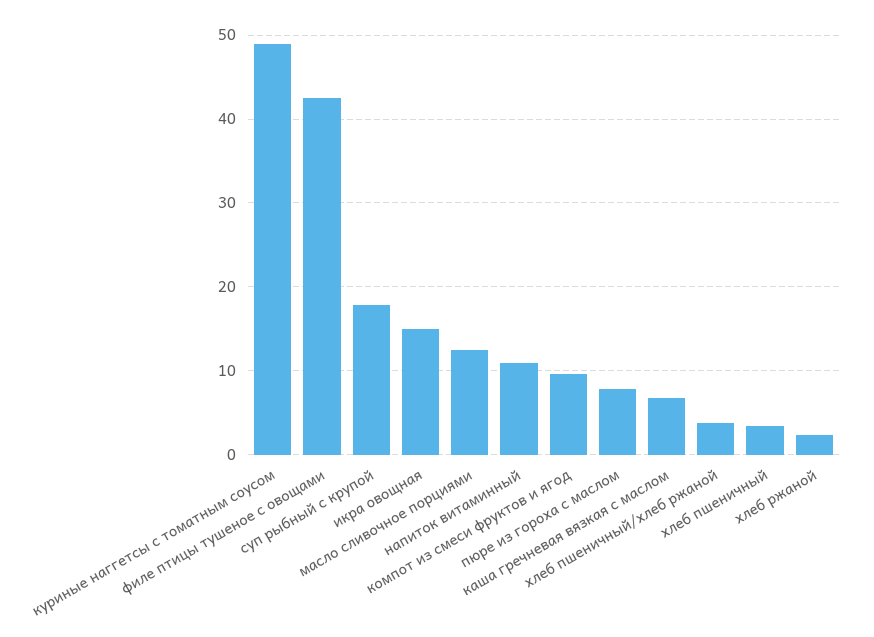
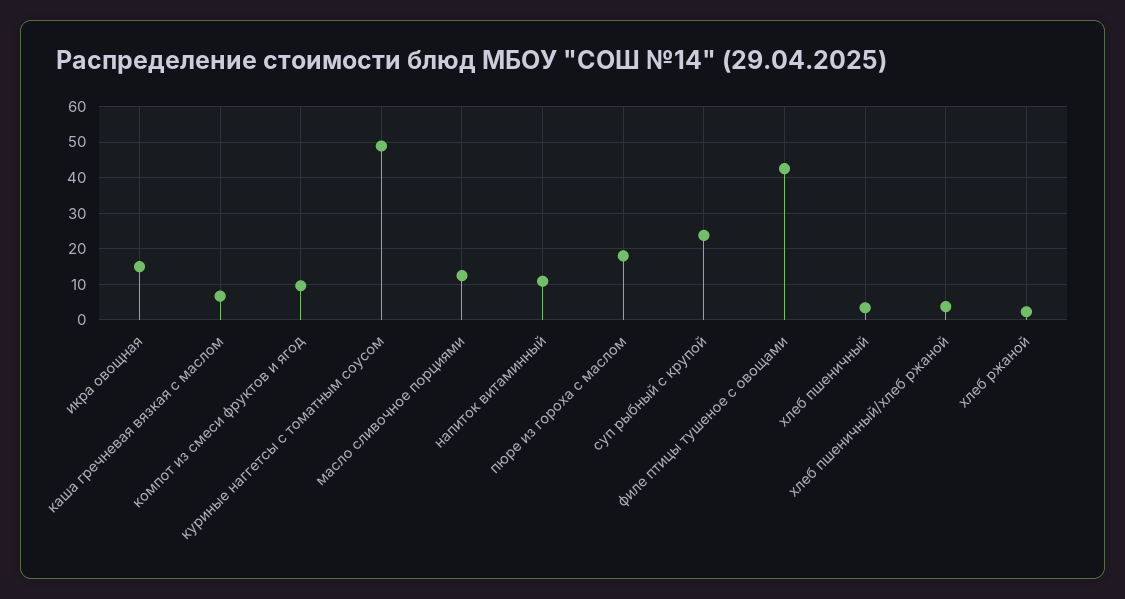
  {
    "куриные наггетсы с томатным соусом": 49,
    "филе птицы тушеное с овощами": 43,
-   "суп рыбный с крупой": 18,
+   "суп рыбный с крупой": 24,
    "икра овощная": 15,
    "масло сливочное порциями": 12,
    "напиток витаминный": 11,
    "компот из смеси фруктов и ягод": 10,
-   "пюре из гороха с маслом": 8,
+   "пюре из гороха с маслом": 18,
    "каша гречневая вязкая с маслом": 7,
    "хлеб пшеничный/хлеб ржаной": 4,
    "хлеб пшеничный": 3,
    "хлеб ржаной": 2
  }

